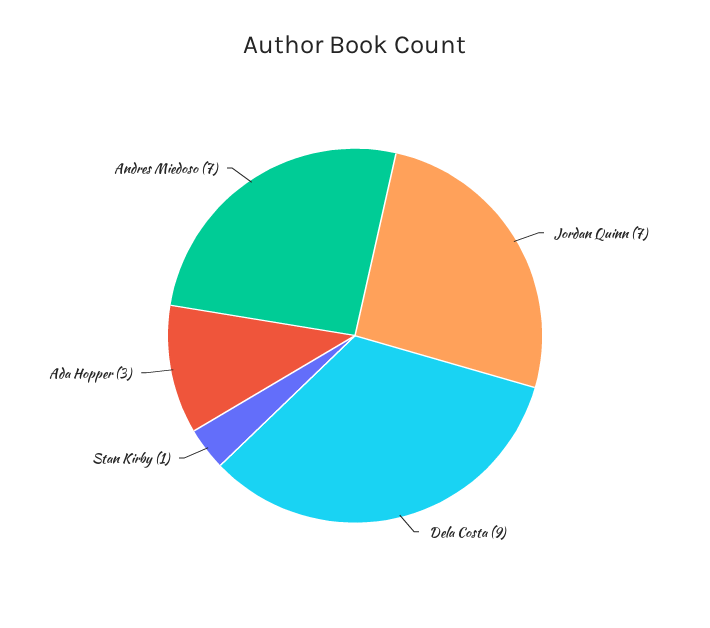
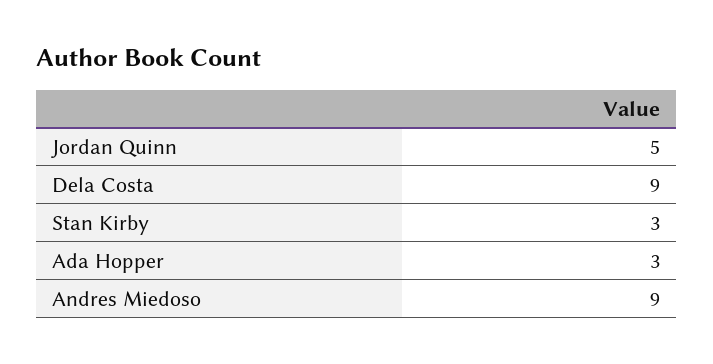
  {
-   "Jordan Quinn": 7,
+   "Jordan Quinn": 5,
    "Dela Costa": 9,
-   "Stan Kirby": 1,
+   "Stan Kirby": 3,
    "Ada Hopper": 3,
-   "Andres Miedoso": 7
+   "Andres Miedoso": 9
  }

